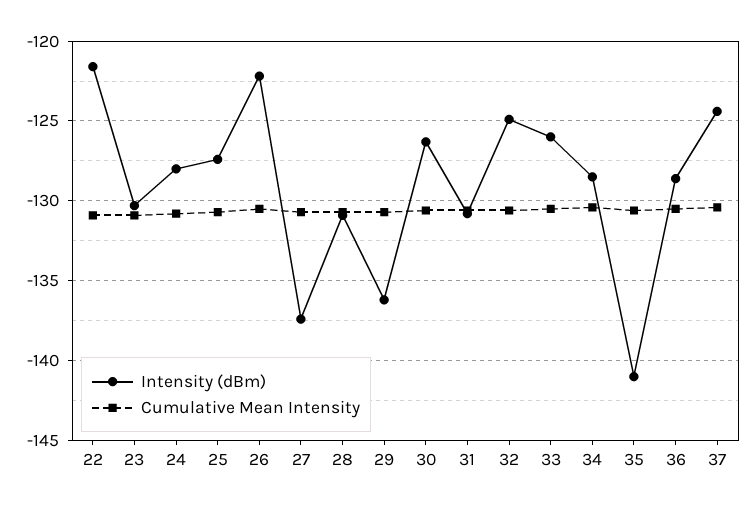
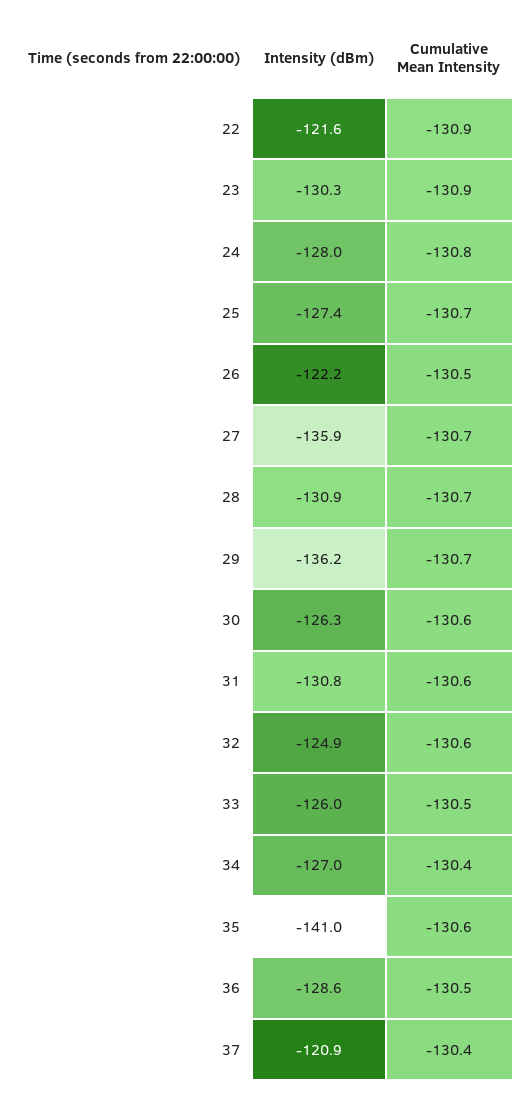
  {
    "Intensity (dBm)": {
      "22": -121.6,
      "23": -130.3,
      "24": -128,
      "25": -127.4,
      "26": -122.2,
-     "27": -137.5,
+     "27": -135.9,
      "28": -130.9,
      "29": -136.2,
      "30": -126.3,
      "31": -130.8,
      "32": -124.9,
      "33": -126,
-     "34": -128.5,
+     "34": -127,
      "35": -141,
      "36": -128.6,
-     "37": -124.5
+     "37": -120.9
    },
    "Cumulative Mean Intensity": {
      "22": -130.9,
      "23": -130.9,
      "24": -130.8,
      "25": -130.7,
      "26": -130.5,
      "27": -130.7,
      "28": -130.7,
      "29": -130.7,
      "30": -130.6,
      "31": -130.6,
      "32": -130.6,
      "33": -130.5,
      "34": -130.4,
      "35": -130.6,
      "36": -130.5,
      "37": -130.4
    }
  }

